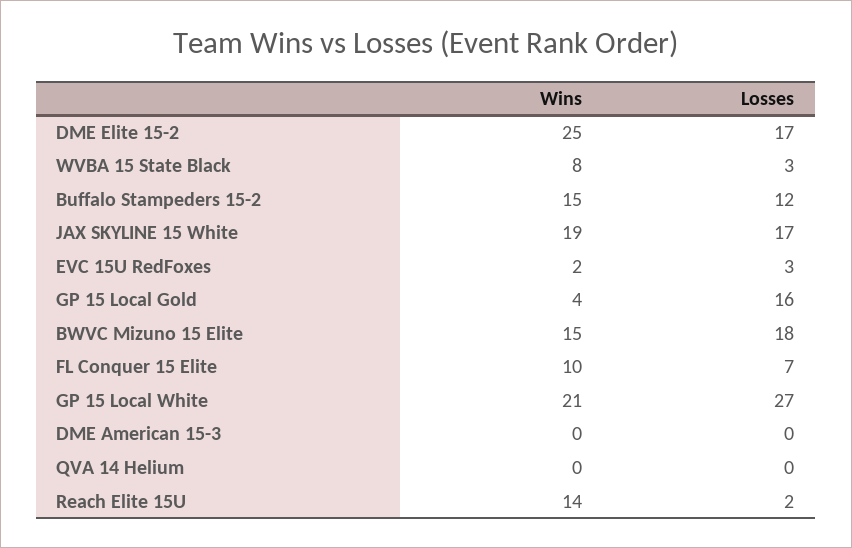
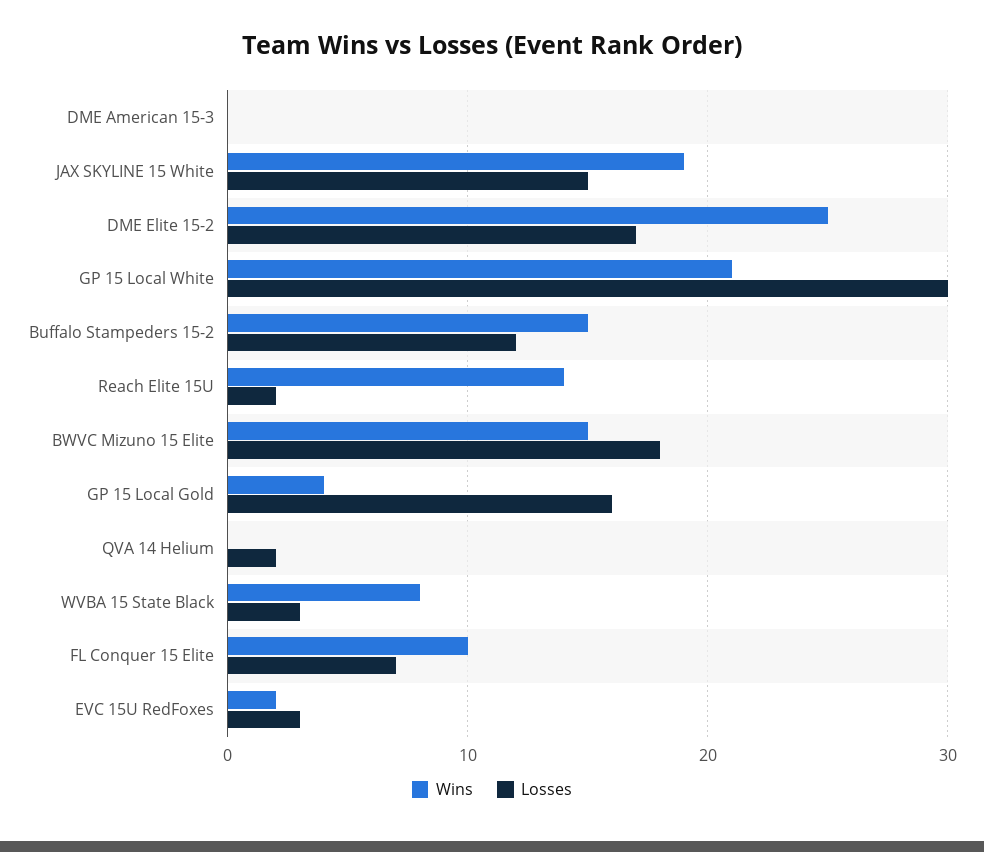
  {
    "Wins": {
      "DME Elite 15-2": 25,
      "WVBA 15 State Black": 8,
      "Buffalo Stampeders 15-2": 15,
      "JAX SKYLINE 15 White": 19,
      "EVC 15U RedFoxes": 2,
      "GP 15 Local Gold": 4,
      "BWVC Mizuno 15 Elite": 15,
      "FL Conquer 15 Elite": 10,
      "GP 15 Local White": 21,
      "DME American 15-3": 0,
      "QVA 14 Helium": 0,
      "Reach Elite 15U": 14
    },
    "Losses": {
      "DME Elite 15-2": 17,
      "WVBA 15 State Black": 3,
      "Buffalo Stampeders 15-2": 12,
-     "JAX SKYLINE 15 White": 17,
+     "JAX SKYLINE 15 White": 15,
      "EVC 15U RedFoxes": 3,
      "GP 15 Local Gold": 16,
      "BWVC Mizuno 15 Elite": 18,
      "FL Conquer 15 Elite": 7,
-     "GP 15 Local White": 27,
+     "GP 15 Local White": 30,
      "DME American 15-3": 0,
-     "QVA 14 Helium": 0,
+     "QVA 14 Helium": 2,
      "Reach Elite 15U": 2
    }
  }

